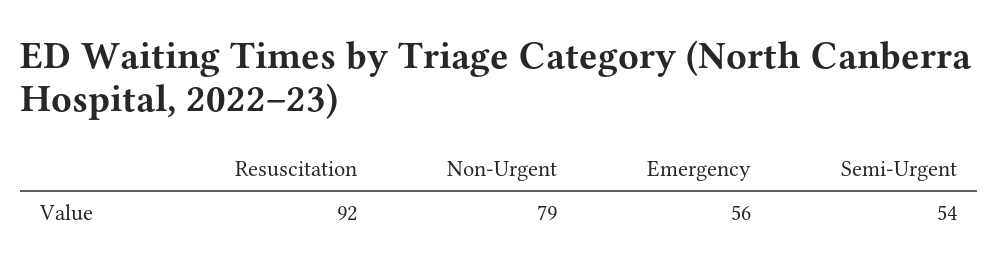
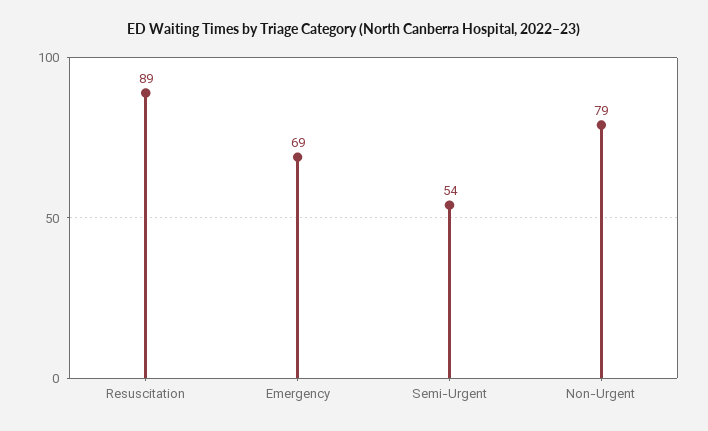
  {
-   "Resuscitation": 92,
+   "Resuscitation": 89,
    "Non-Urgent": 79,
-   "Emergency": 56,
+   "Emergency": 69,
    "Semi-Urgent": 54
  }

